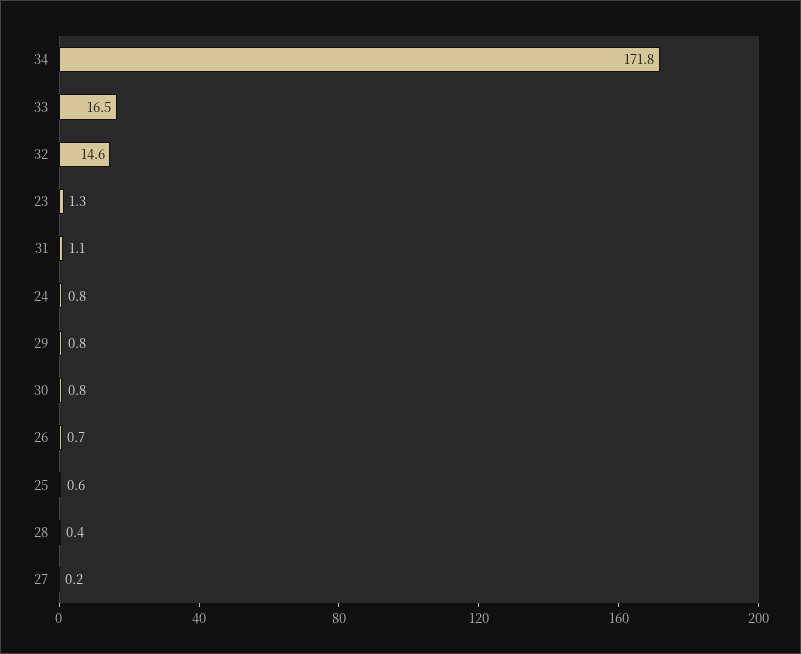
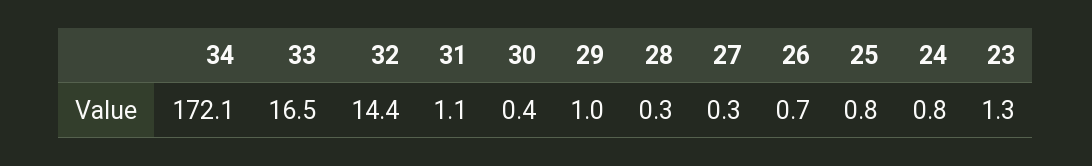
  {
-   "34": 171.8,
+   "34": 172.1,
    "33": 16.5,
-   "32": 14.6,
+   "32": 14.4,
    "23": 1.3,
    "31": 1.1,
    "24": 0.8,
-   "29": 0.8,
+   "29": 1,
-   "30": 0.8,
+   "30": 0.4,
    "26": 0.7,
-   "25": 0.6,
+   "25": 0.8,
-   "28": 0.4,
+   "28": 0.3,
-   "27": 0.2
+   "27": 0.3
  }

